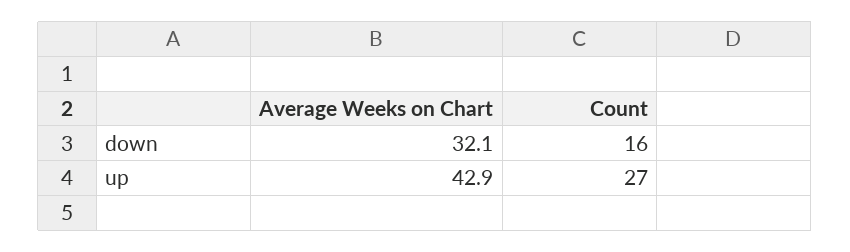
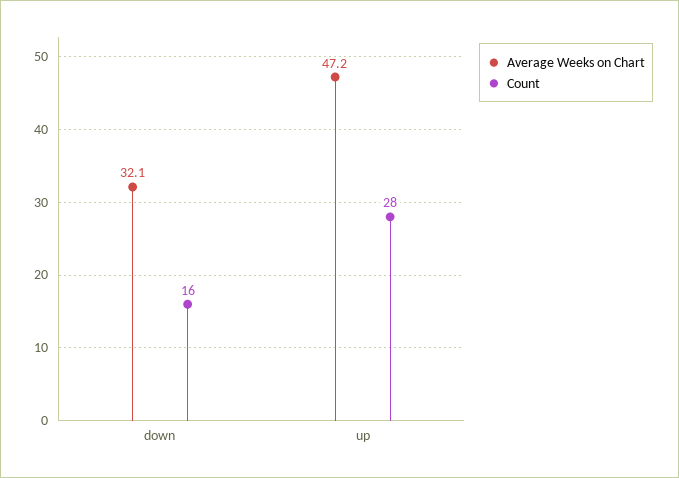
  {
    "Average Weeks on Chart": {
      "down": 32.1,
-     "up": 42.9
+     "up": 47.2
    },
    "Count": {
      "down": 16,
-     "up": 27
+     "up": 28
    }
  }

